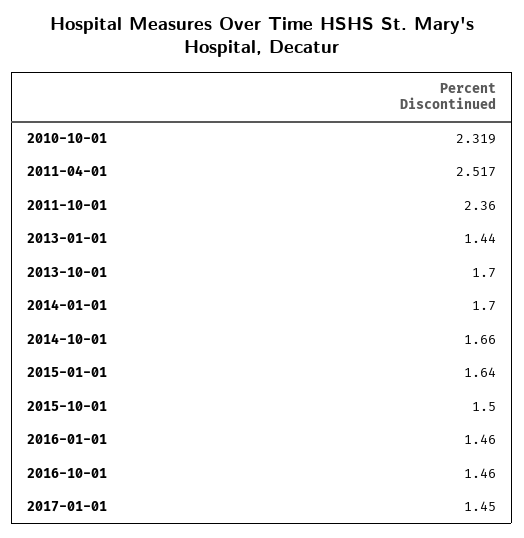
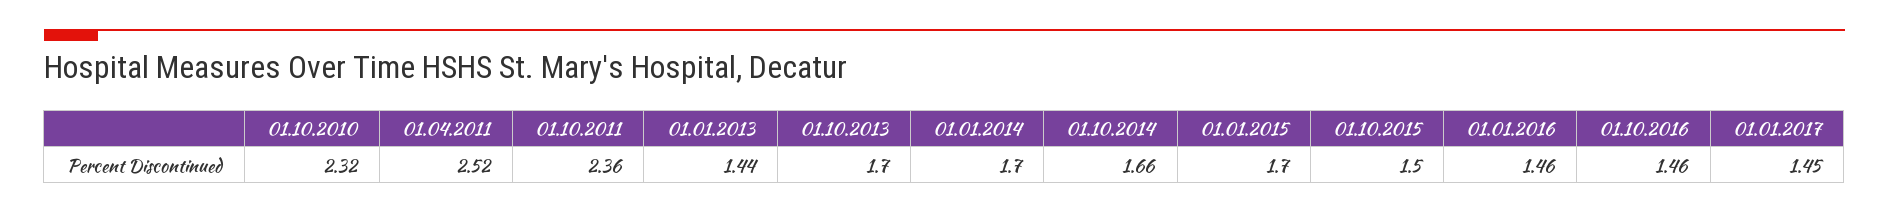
  {
    "2010-10-01": 2.319,
    "2011-04-01": 2.517,
    "2011-10-01": 2.36,
    "2013-01-01": 1.44,
    "2013-10-01": 1.7,
    "2014-01-01": 1.7,
    "2014-10-01": 1.66,
-   "2015-01-01": 1.64,
+   "2015-01-01": 1.7,
    "2015-10-01": 1.5,
    "2016-01-01": 1.46,
    "2016-10-01": 1.46,
    "2017-01-01": 1.45
  }

